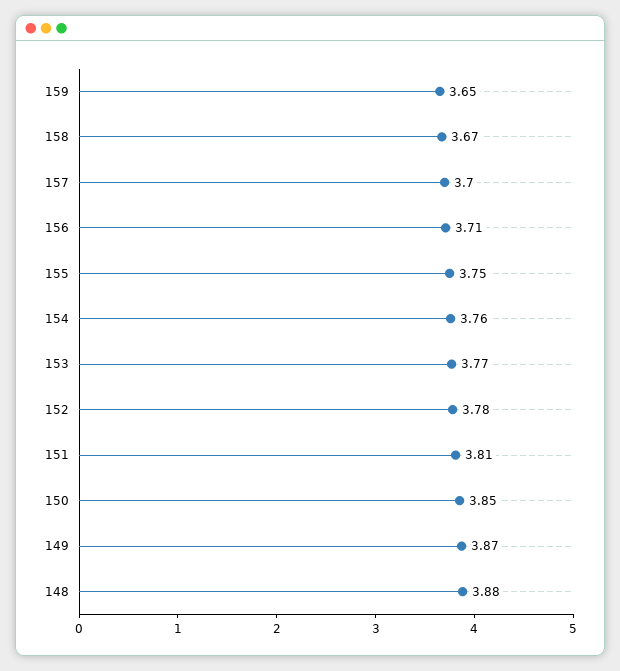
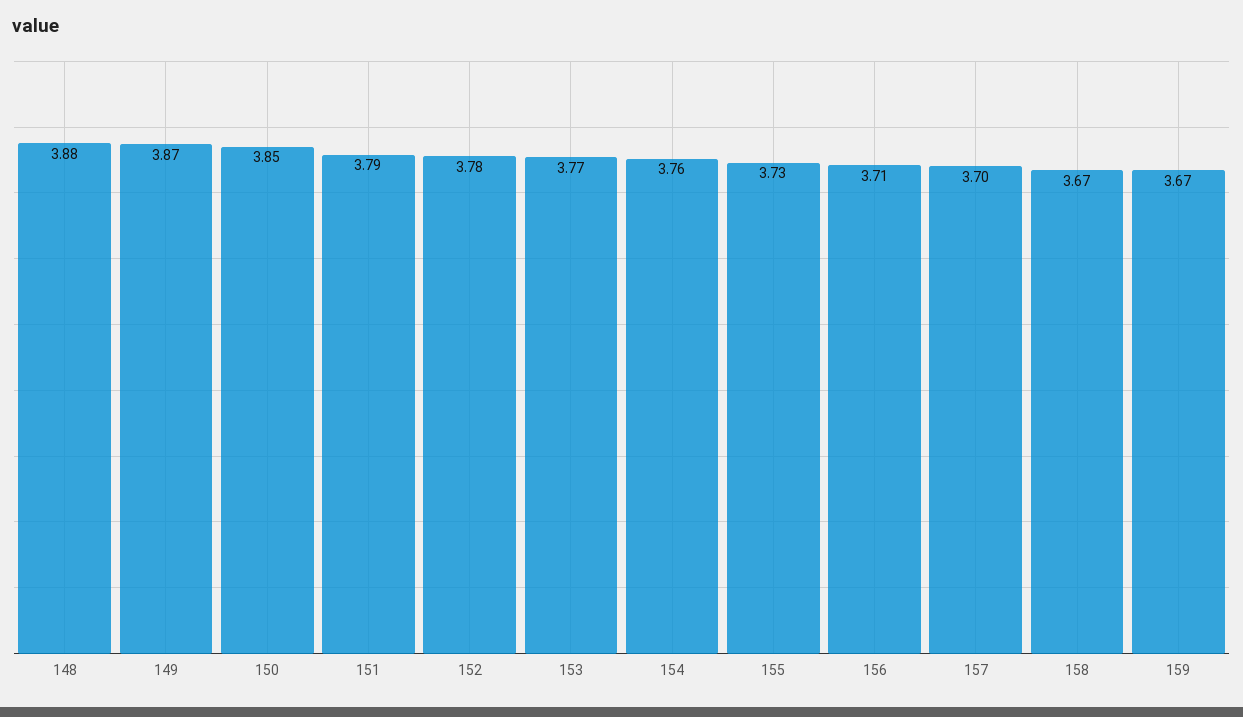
  {
-   "159": 3.65,
+   "159": 3.67,
    "158": 3.67,
    "157": 3.7,
    "156": 3.71,
-   "155": 3.75,
+   "155": 3.73,
    "154": 3.76,
    "153": 3.77,
    "152": 3.78,
-   "151": 3.81,
+   "151": 3.79,
    "150": 3.85,
    "149": 3.87,
    "148": 3.88
  }

